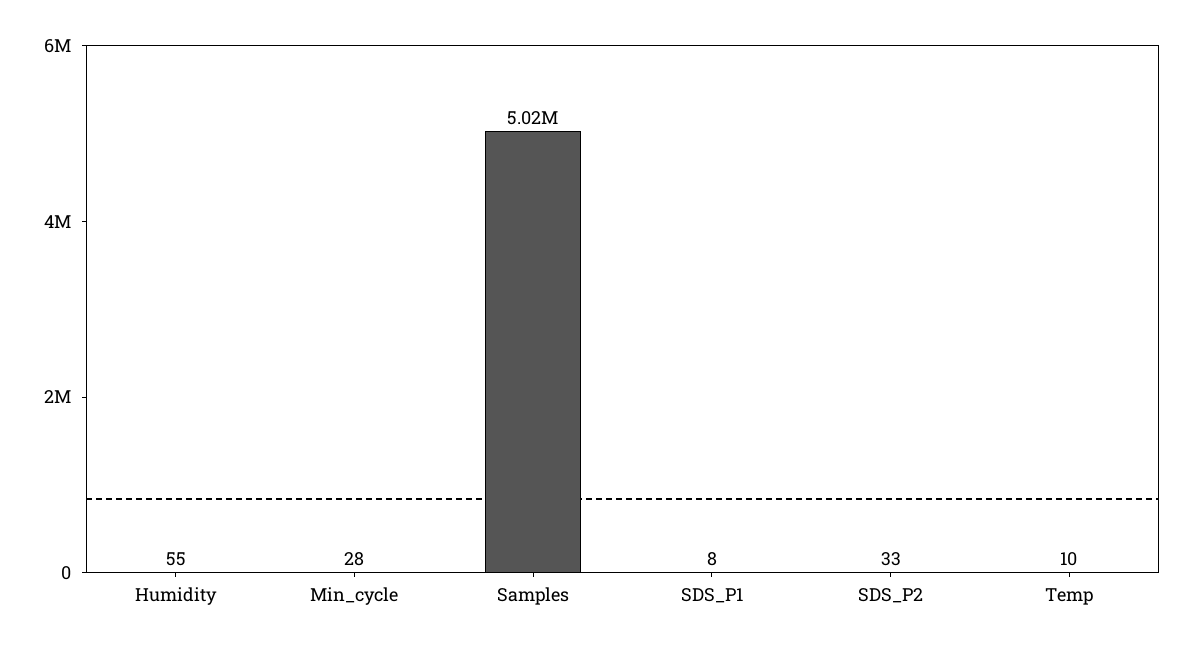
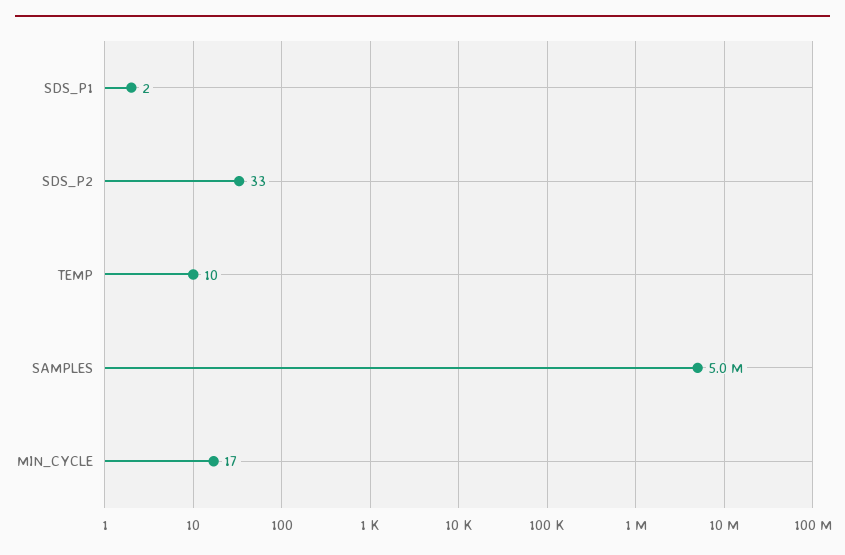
  {
-   "Humidity": 55,
-   "Min_cycle": 28,
+   "Min_cycle": 17,
    "Samples": 5020000,
-   "SDS_P1": 8,
+   "SDS_P1": 2,
    "SDS_P2": 33,
    "Temp": 10
  }

